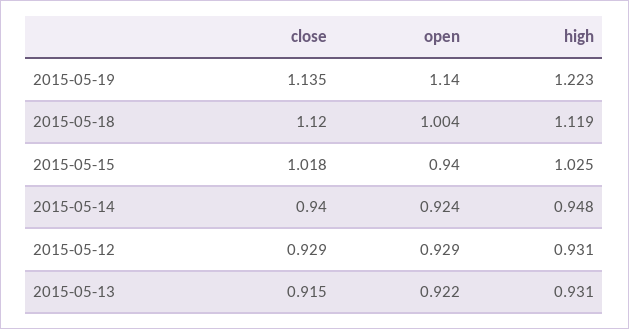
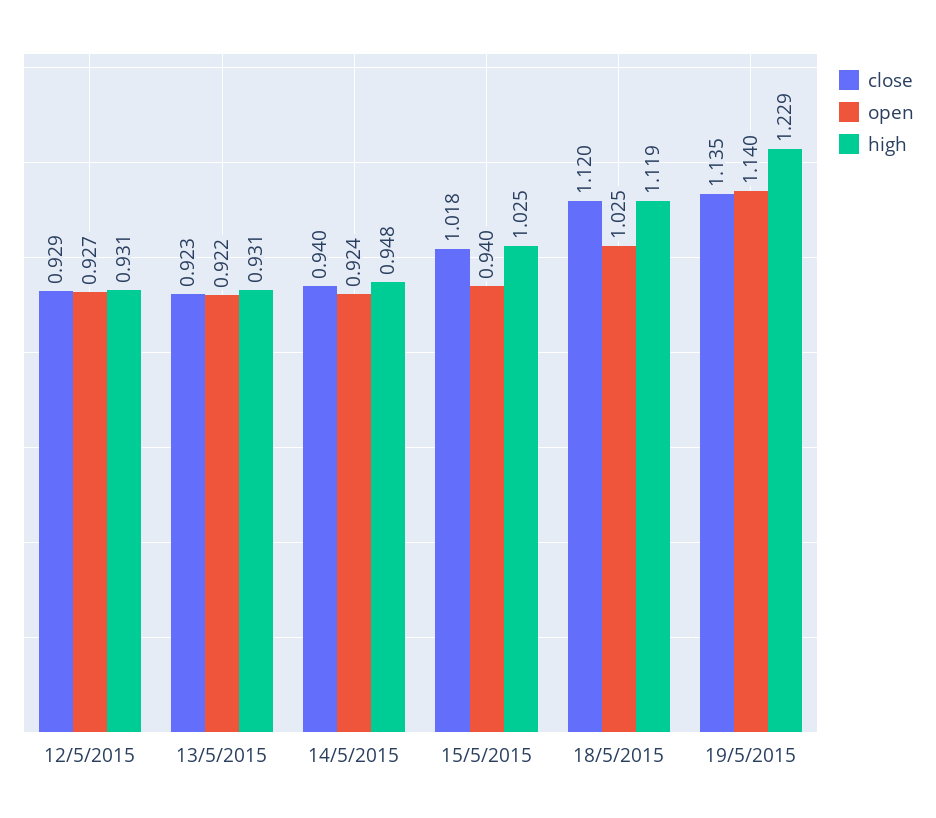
  {
    "close": {
      "2015-05-19": 1.135,
      "2015-05-18": 1.12,
      "2015-05-15": 1.018,
      "2015-05-14": 0.94,
      "2015-05-12": 0.929,
-     "2015-05-13": 0.915
+     "2015-05-13": 0.923
    },
    "open": {
      "2015-05-19": 1.14,
-     "2015-05-18": 1.004,
+     "2015-05-18": 1.025,
      "2015-05-15": 0.94,
      "2015-05-14": 0.924,
-     "2015-05-12": 0.929,
+     "2015-05-12": 0.927,
      "2015-05-13": 0.922
    },
    "high": {
-     "2015-05-19": 1.223,
+     "2015-05-19": 1.229,
      "2015-05-18": 1.119,
      "2015-05-15": 1.025,
      "2015-05-14": 0.948,
      "2015-05-12": 0.931,
      "2015-05-13": 0.931
    }
  }

